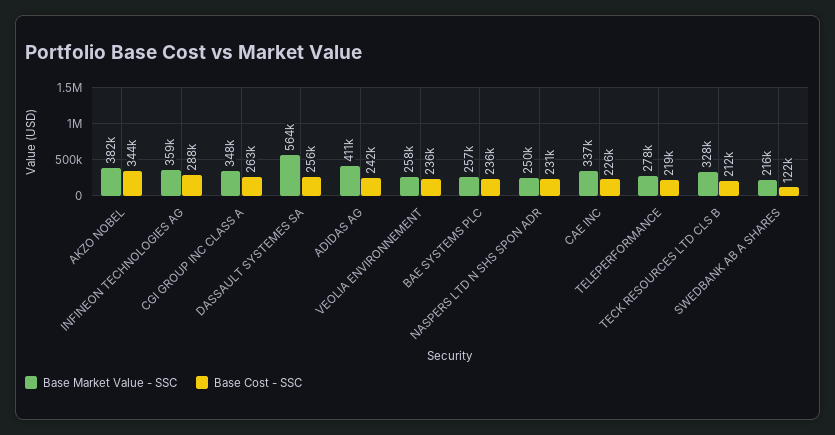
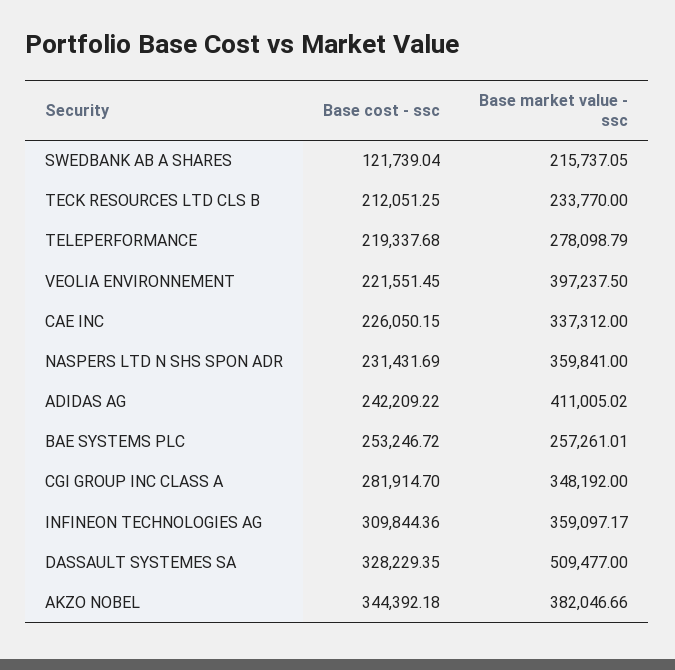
  {
    "Base Market Value - SSC": {
      "AKZO NOBEL": 382046.66,
      "INFINEON TECHNOLOGIES AG": 359097.17,
      "CGI GROUP INC CLASS A": 348192,
-     "DASSAULT SYSTEMES SA": 564000,
+     "DASSAULT SYSTEMES SA": 509477,
      "ADIDAS AG": 411005.02,
-     "VEOLIA ENVIRONNEMENT": 258000,
+     "VEOLIA ENVIRONNEMENT": 397237.5,
      "BAE SYSTEMS PLC": 257261.01,
-     "NASPERS LTD N SHS SPON ADR": 250000,
+     "NASPERS LTD N SHS SPON ADR": 359841,
      "CAE INC": 337312,
      "TELEPERFORMANCE": 278098.79,
-     "TECK RESOURCES LTD CLS B": 328000,
+     "TECK RESOURCES LTD CLS B": 233770,
      "SWEDBANK AB A SHARES": 215737.05
    },
    "Base Cost - SSC": {
      "AKZO NOBEL": 344392.18,
-     "INFINEON TECHNOLOGIES AG": 288000,
+     "INFINEON TECHNOLOGIES AG": 309844.36,
-     "CGI GROUP INC CLASS A": 263000,
+     "CGI GROUP INC CLASS A": 281914.7,
-     "DASSAULT SYSTEMES SA": 256000,
+     "DASSAULT SYSTEMES SA": 328229.35,
      "ADIDAS AG": 242209.22,
-     "VEOLIA ENVIRONNEMENT": 236000,
+     "VEOLIA ENVIRONNEMENT": 221551.45,
-     "BAE SYSTEMS PLC": 236000,
+     "BAE SYSTEMS PLC": 253246.72,
      "NASPERS LTD N SHS SPON ADR": 231431.69,
      "CAE INC": 226050.15,
      "TELEPERFORMANCE": 219337.68,
      "TECK RESOURCES LTD CLS B": 212051.25,
      "SWEDBANK AB A SHARES": 121739.04
    }
  }

